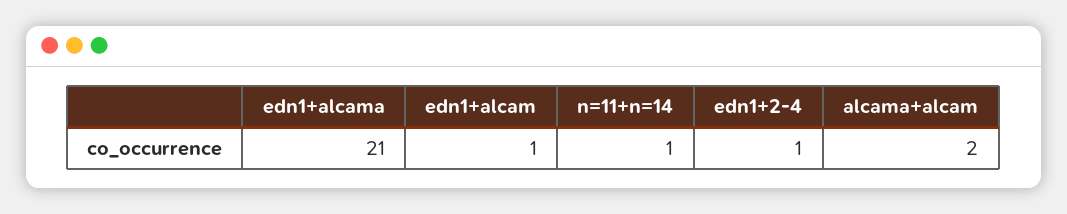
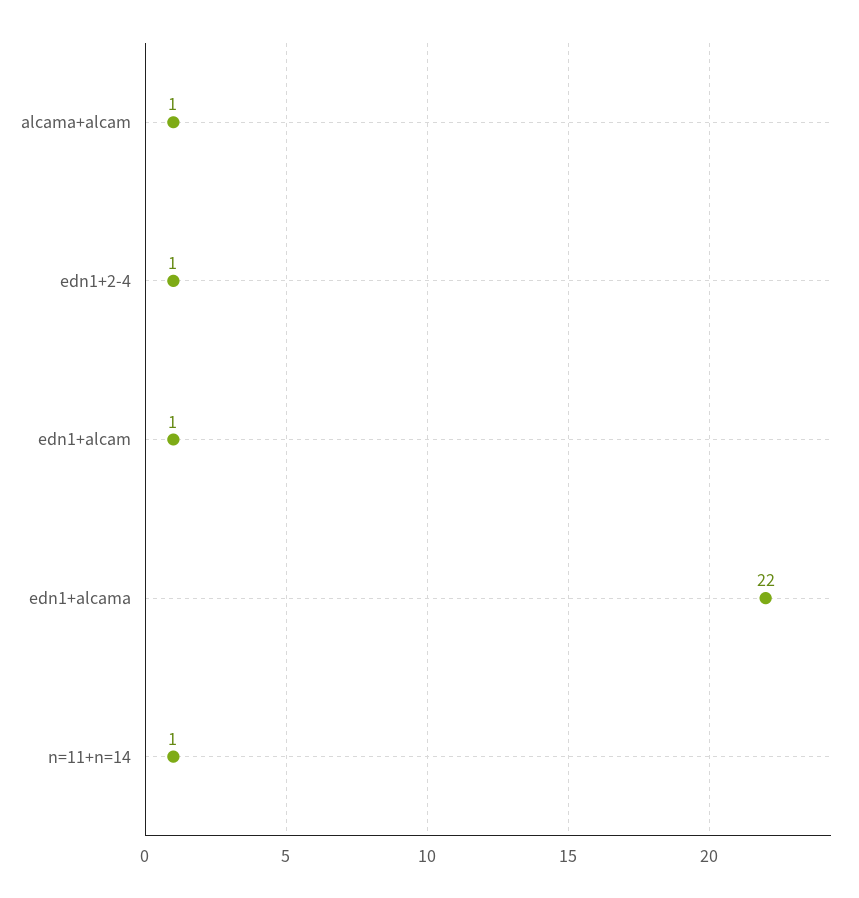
  {
-   "edn1+alcama": 21,
+   "edn1+alcama": 22,
    "edn1+alcam": 1,
    "n=11+n=14": 1,
    "edn1+2-4": 1,
-   "alcama+alcam": 2
+   "alcama+alcam": 1
  }

